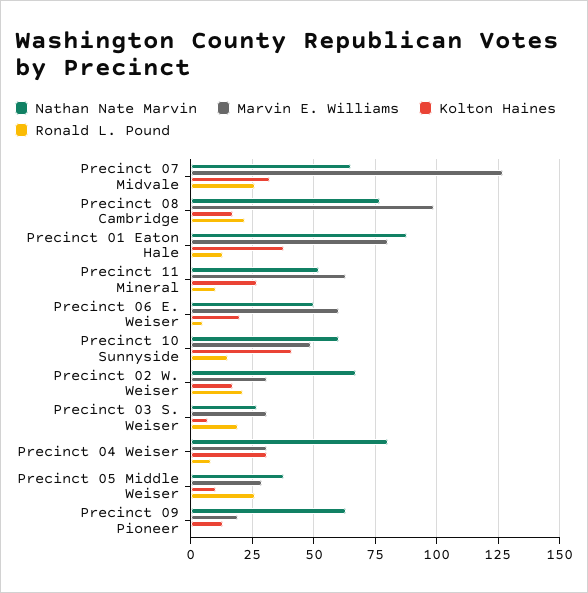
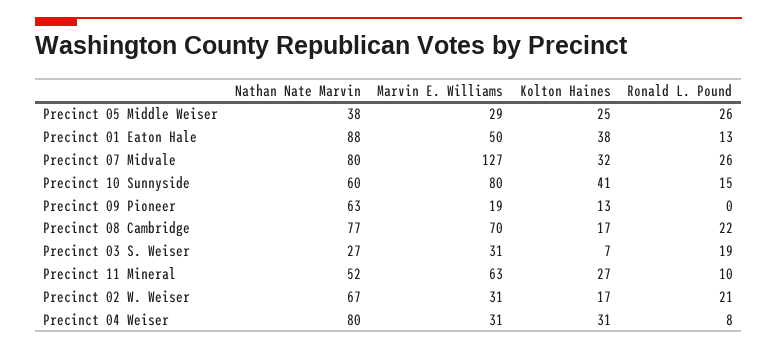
  {
    "Nathan Nate Marvin": {
-     "Precinct 07 Midvale": 65,
+     "Precinct 07 Midvale": 80,
      "Precinct 08 Cambridge": 77,
      "Precinct 01 Eaton Hale": 88,
      "Precinct 11 Mineral": 52,
-     "Precinct 06 E. Weiser": 50,
      "Precinct 10 Sunnyside": 60,
      "Precinct 02 W. Weiser": 67,
      "Precinct 03 S. Weiser": 27,
      "Precinct 04 Weiser": 80,
      "Precinct 05 Middle Weiser": 38,
      "Precinct 09 Pioneer": 63
    },
    "Marvin E. Williams": {
      "Precinct 07 Midvale": 127,
-     "Precinct 08 Cambridge": 100,
+     "Precinct 08 Cambridge": 70,
-     "Precinct 01 Eaton Hale": 80,
+     "Precinct 01 Eaton Hale": 50,
      "Precinct 11 Mineral": 63,
-     "Precinct 06 E. Weiser": 60,
-     "Precinct 10 Sunnyside": 50,
+     "Precinct 10 Sunnyside": 80,
      "Precinct 02 W. Weiser": 31,
      "Precinct 03 S. Weiser": 31,
      "Precinct 04 Weiser": 31,
      "Precinct 05 Middle Weiser": 29,
      "Precinct 09 Pioneer": 19
    },
    "Kolton Haines": {
      "Precinct 07 Midvale": 32,
      "Precinct 08 Cambridge": 17,
      "Precinct 01 Eaton Hale": 38,
      "Precinct 11 Mineral": 27,
-     "Precinct 06 E. Weiser": 20,
      "Precinct 10 Sunnyside": 41,
      "Precinct 02 W. Weiser": 17,
      "Precinct 03 S. Weiser": 7,
      "Precinct 04 Weiser": 31,
-     "Precinct 05 Middle Weiser": 10,
+     "Precinct 05 Middle Weiser": 25,
      "Precinct 09 Pioneer": 13
    },
    "Ronald L. Pound": {
      "Precinct 07 Midvale": 26,
      "Precinct 08 Cambridge": 22,
      "Precinct 01 Eaton Hale": 13,
      "Precinct 11 Mineral": 10,
-     "Precinct 06 E. Weiser": 5,
      "Precinct 10 Sunnyside": 15,
      "Precinct 02 W. Weiser": 21,
      "Precinct 03 S. Weiser": 19,
      "Precinct 04 Weiser": 8,
      "Precinct 05 Middle Weiser": 26,
      "Precinct 09 Pioneer": 0
    }
  }

